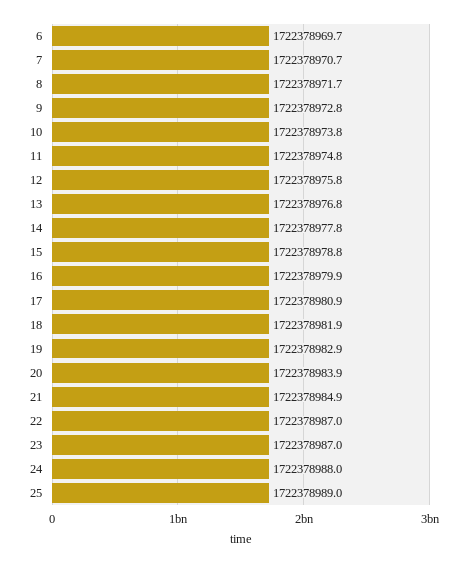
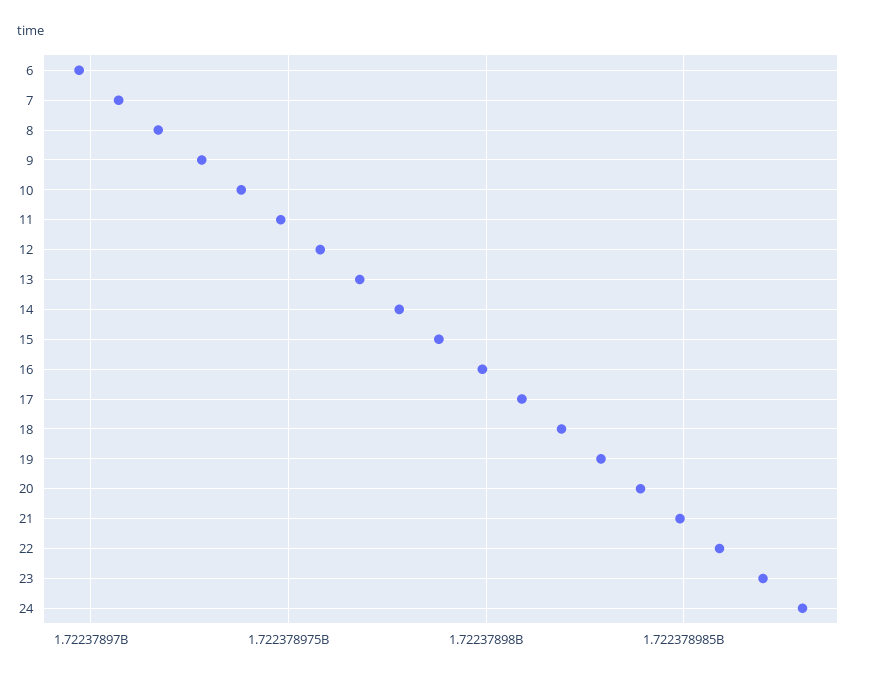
  {
    "6": 1722378969.7,
    "7": 1722378970.7,
    "8": 1722378971.7,
    "9": 1722378972.8,
    "10": 1722378973.8,
    "11": 1722378974.8,
    "12": 1722378975.8,
    "13": 1722378976.8,
    "14": 1722378977.8,
    "15": 1722378978.8,
    "16": 1722378979.9,
    "17": 1722378980.9,
    "18": 1722378981.9,
    "19": 1722378982.9,
    "20": 1722378983.9,
    "21": 1722378984.9,
-   "22": 1722378987,
+   "22": 1722378986,
    "23": 1722378987,
-   "24": 1722378988,
+   "24": 1722378988
-   "25": 1722378989
  }

